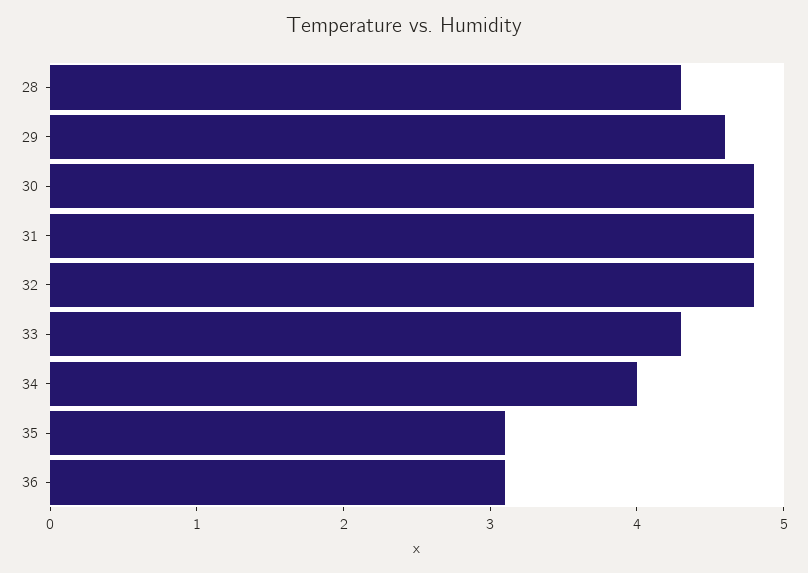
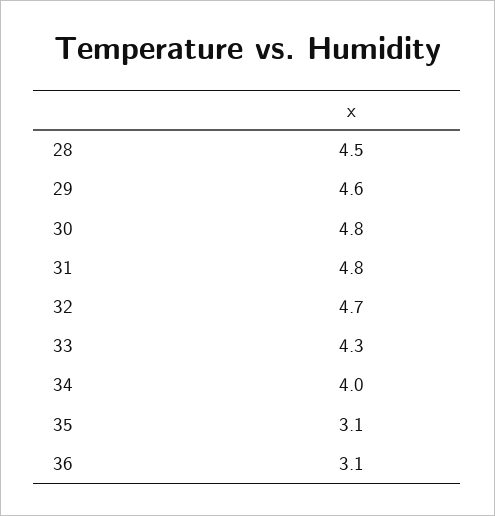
  {
-   "28": 4.3,
+   "28": 4.5,
    "29": 4.6,
    "30": 4.8,
    "31": 4.8,
-   "32": 4.8,
+   "32": 4.7,
    "33": 4.3,
    "34": 4,
    "35": 3.1,
    "36": 3.1
  }

